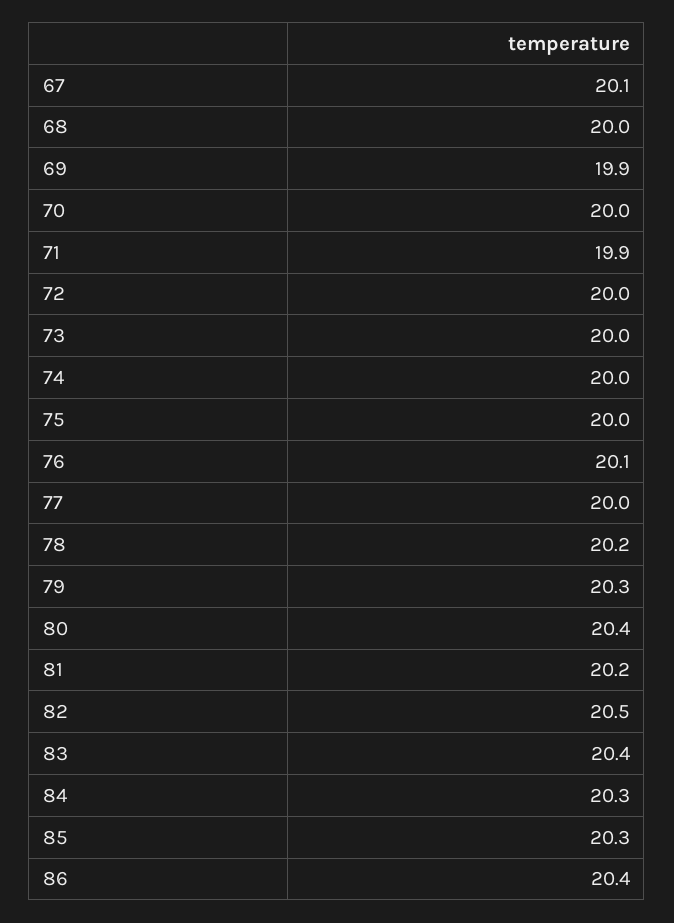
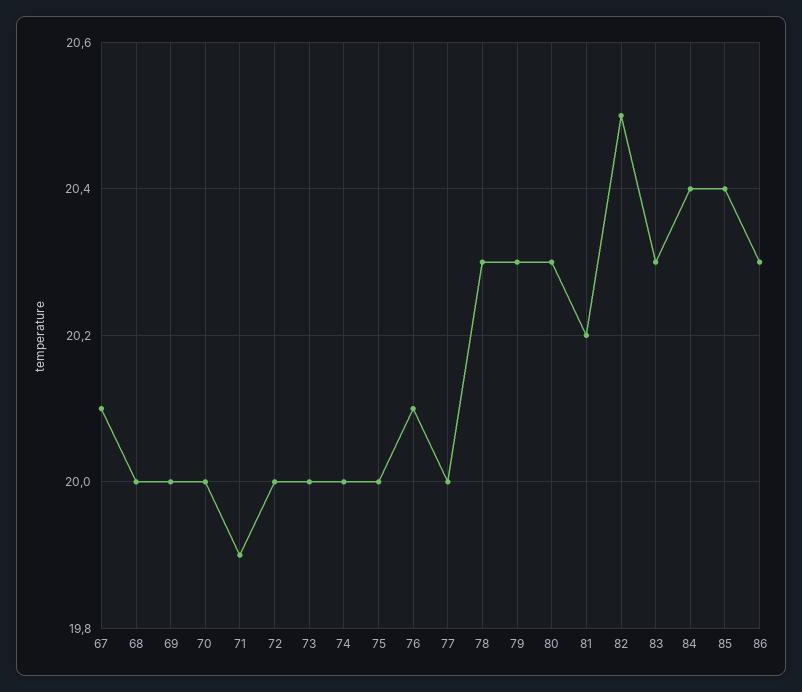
  {
    "67": 20.1,
    "68": 20,
-   "69": 19.9,
+   "69": 20,
    "70": 20,
    "71": 19.9,
    "72": 20,
    "73": 20,
    "74": 20,
    "75": 20,
    "76": 20.1,
    "77": 20,
-   "78": 20.2,
+   "78": 20.3,
    "79": 20.3,
-   "80": 20.4,
+   "80": 20.3,
    "81": 20.2,
    "82": 20.5,
-   "83": 20.4,
+   "83": 20.3,
-   "84": 20.3,
+   "84": 20.4,
-   "85": 20.3,
+   "85": 20.4,
-   "86": 20.4
+   "86": 20.3
  }

